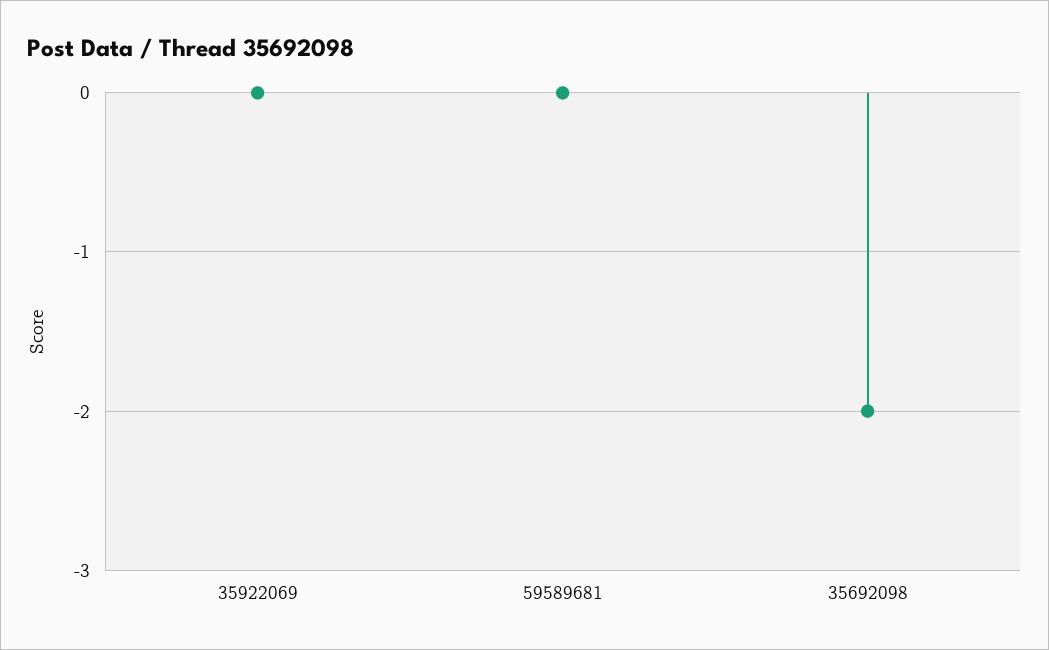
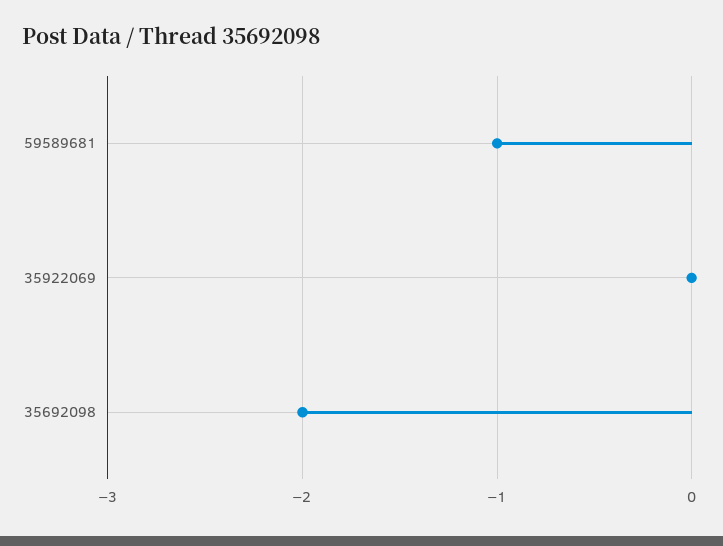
  {
    "35922069": 0,
-   "59589681": 0,
+   "59589681": -1,
    "35692098": -2
  }

